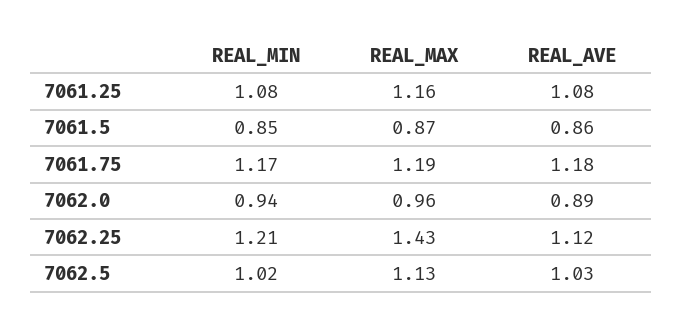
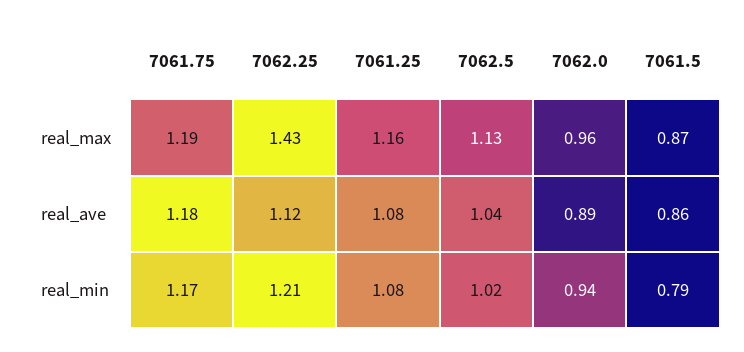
  {
    "REAL_MIN": {
      "7061.25": 1.08,
-     "7061.5": 0.85,
+     "7061.5": 0.79,
      "7061.75": 1.17,
      "7062.0": 0.94,
      "7062.25": 1.21,
      "7062.5": 1.02
    },
    "REAL_MAX": {
      "7061.25": 1.16,
      "7061.5": 0.87,
      "7061.75": 1.19,
      "7062.0": 0.96,
      "7062.25": 1.43,
      "7062.5": 1.13
    },
    "REAL_AVE": {
      "7061.25": 1.08,
      "7061.5": 0.86,
      "7061.75": 1.18,
      "7062.0": 0.89,
      "7062.25": 1.12,
-     "7062.5": 1.03
+     "7062.5": 1.04
    }
  }

